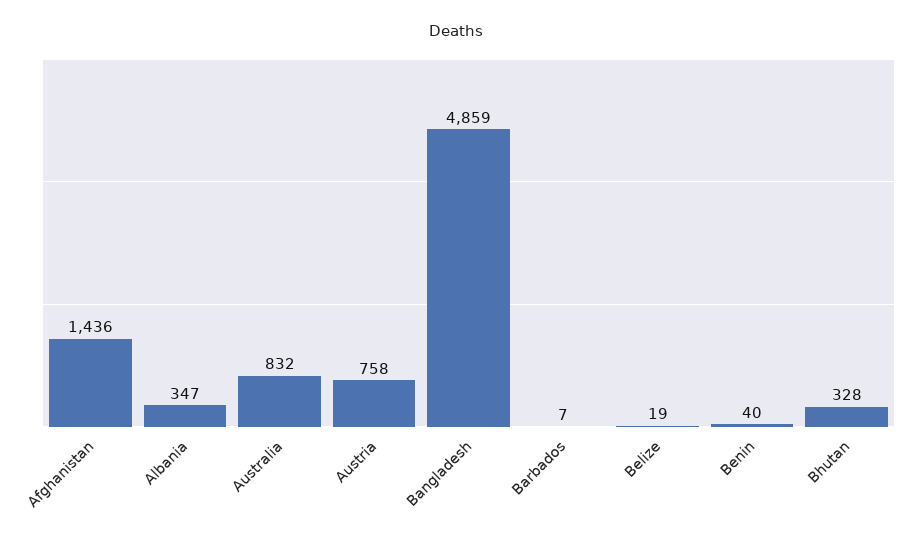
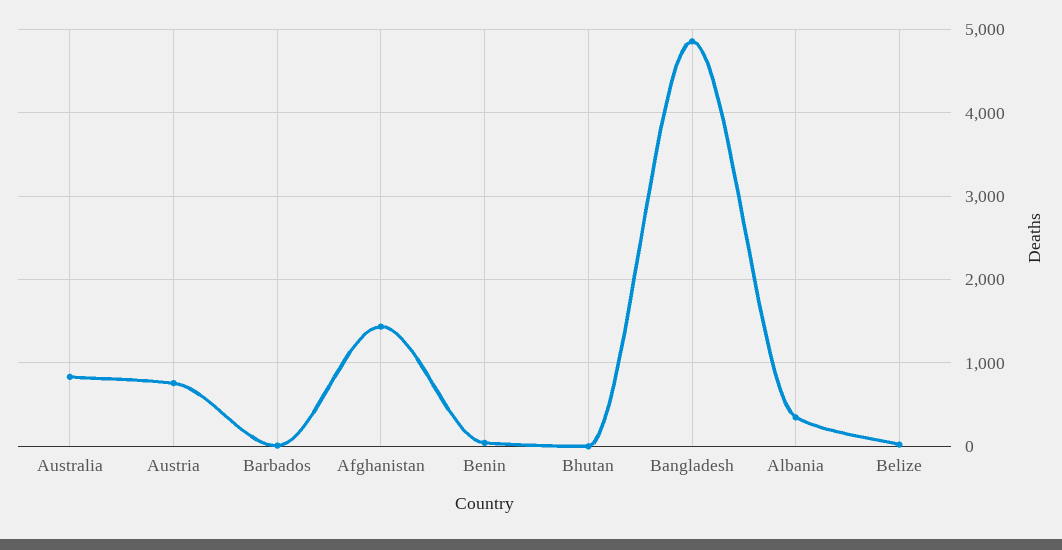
  {
    "Afghanistan": 1436,
    "Albania": 347,
    "Australia": 832,
    "Austria": 758,
    "Bangladesh": 4859,
    "Barbados": 7,
    "Belize": 19,
    "Benin": 40,
-   "Bhutan": 328
+   "Bhutan": 0
  }

